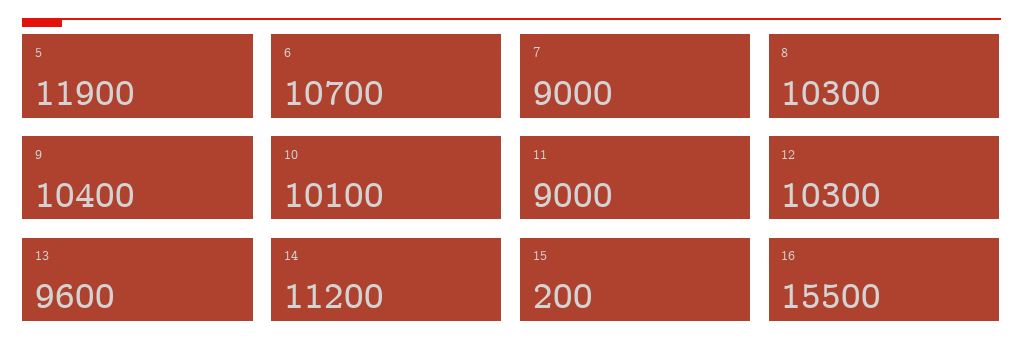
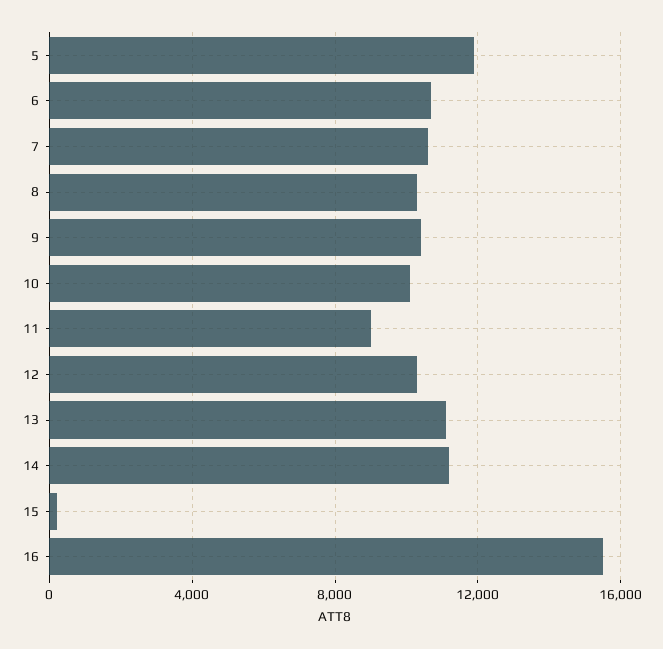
  {
    "5": 11900,
    "6": 10700,
-   "7": 9000,
+   "7": 10500,
    "8": 10300,
    "9": 10400,
    "10": 10100,
    "11": 9000,
    "12": 10300,
-   "13": 9600,
+   "13": 11000,
    "14": 11200,
    "15": 200,
    "16": 15500
  }

